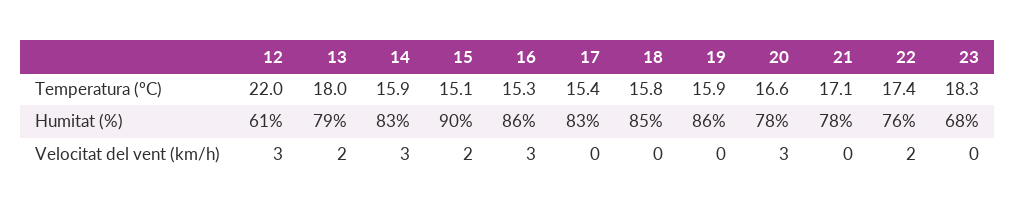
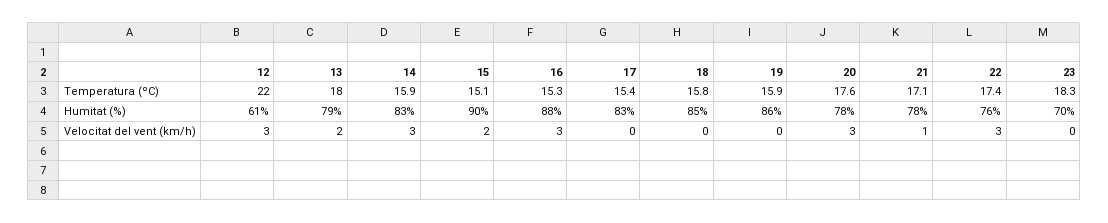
  {
    "12": {
      "Temperatura (ºC)": 22,
      "Humitat (%)": 61,
      "Velocitat del vent (km/h)": 3
    },
    "13": {
      "Temperatura (ºC)": 18,
      "Humitat (%)": 79,
      "Velocitat del vent (km/h)": 2
    },
    "14": {
      "Temperatura (ºC)": 15.9,
      "Humitat (%)": 83,
      "Velocitat del vent (km/h)": 3
    },
    "15": {
      "Temperatura (ºC)": 15.1,
      "Humitat (%)": 90,
      "Velocitat del vent (km/h)": 2
    },
    "16": {
      "Temperatura (ºC)": 15.3,
-     "Humitat (%)": 86,
+     "Humitat (%)": 88,
      "Velocitat del vent (km/h)": 3
    },
    "17": {
      "Temperatura (ºC)": 15.4,
      "Humitat (%)": 83,
      "Velocitat del vent (km/h)": 0
    },
    "18": {
      "Temperatura (ºC)": 15.8,
      "Humitat (%)": 85,
      "Velocitat del vent (km/h)": 0
    },
    "19": {
      "Temperatura (ºC)": 15.9,
      "Humitat (%)": 86,
      "Velocitat del vent (km/h)": 0
    },
    "20": {
-     "Temperatura (ºC)": 16.6,
+     "Temperatura (ºC)": 17.6,
      "Humitat (%)": 78,
      "Velocitat del vent (km/h)": 3
    },
    "21": {
      "Temperatura (ºC)": 17.1,
      "Humitat (%)": 78,
-     "Velocitat del vent (km/h)": 0
+     "Velocitat del vent (km/h)": 1
    },
    "22": {
      "Temperatura (ºC)": 17.4,
      "Humitat (%)": 76,
-     "Velocitat del vent (km/h)": 2
+     "Velocitat del vent (km/h)": 3
    },
    "23": {
      "Temperatura (ºC)": 18.3,
-     "Humitat (%)": 68,
+     "Humitat (%)": 70,
      "Velocitat del vent (km/h)": 0
    }
  }

